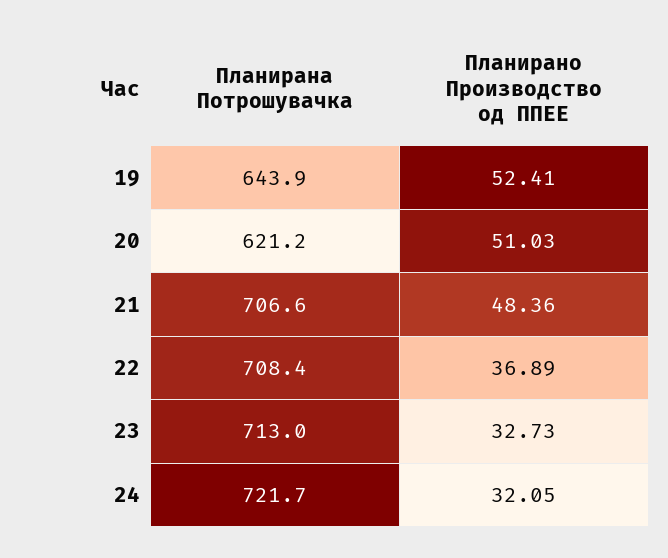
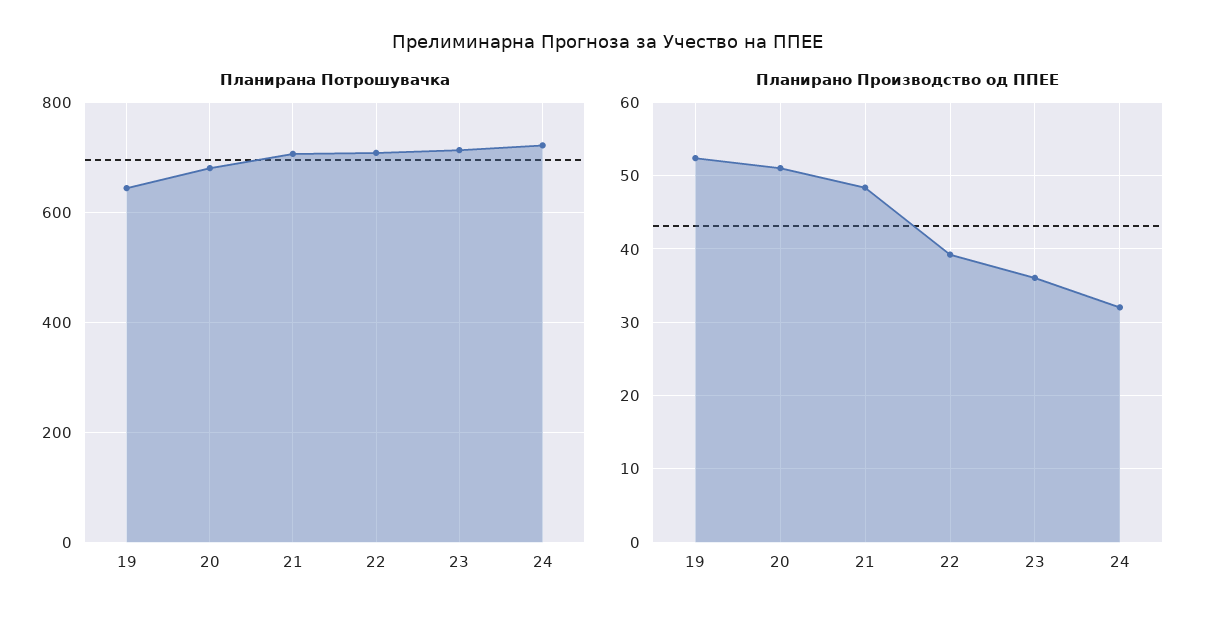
  {
    "Планирана Потрошувачка": {
      "19": 643.9,
-     "20": 621.2,
+     "20": 680,
      "21": 706.6,
      "22": 708.4,
      "23": 713,
      "24": 721.7
    },
    "Планирано Производство од ППЕЕ": {
      "19": 52.41,
      "20": 51.03,
      "21": 48.36,
-     "22": 36.89,
+     "22": 39,
-     "23": 32.73,
+     "23": 36,
      "24": 32.05
    }
  }

